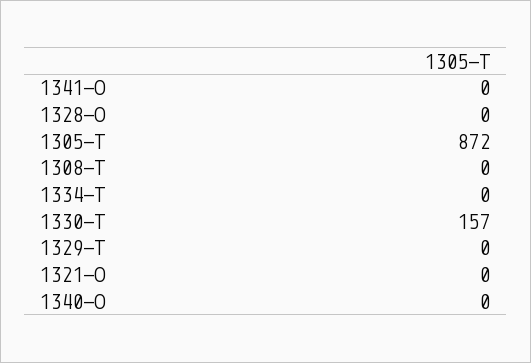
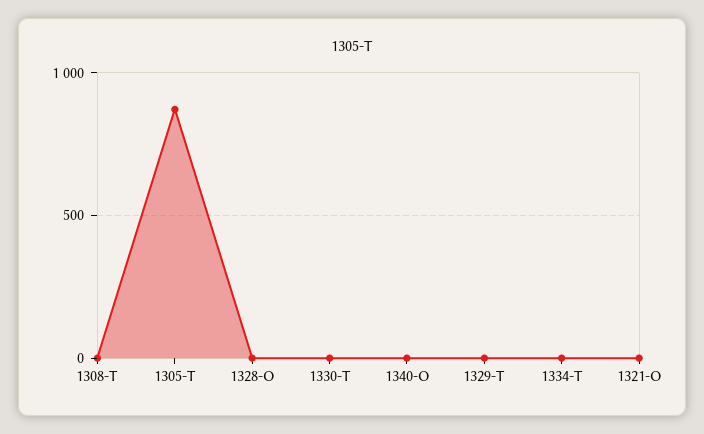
  {
-   "1341-O": 0,
    "1328-O": 0,
    "1305-T": 872,
    "1308-T": 0,
    "1334-T": 0,
-   "1330-T": 157,
+   "1330-T": 0,
    "1329-T": 0,
    "1321-O": 0,
    "1340-O": 0
  }

